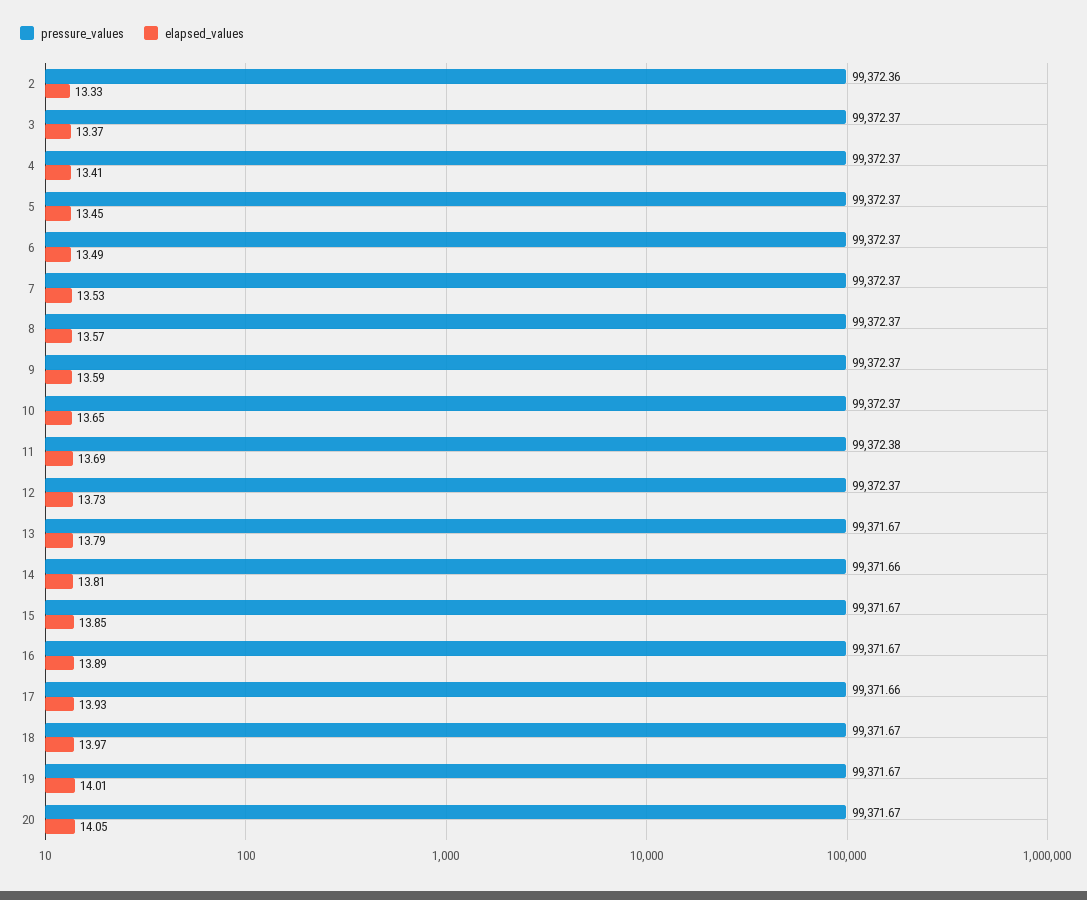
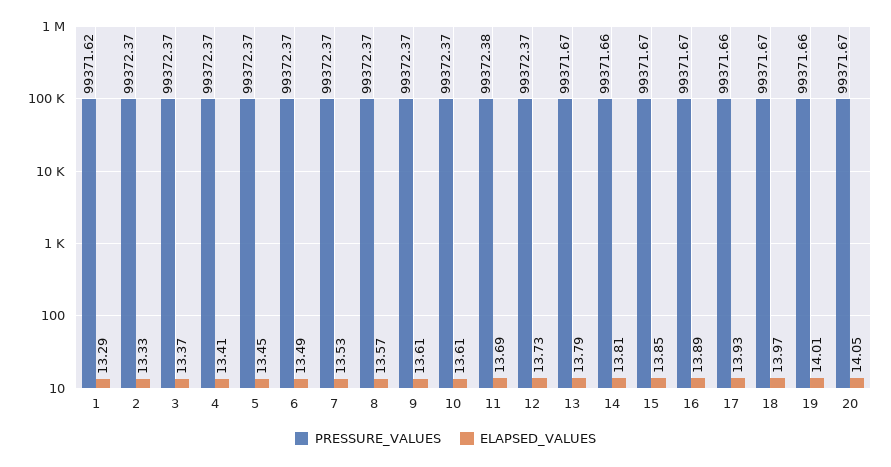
  {
    "pressure_values": {
-     "2": 99372.36,
+     "2": 99372.37,
      "3": 99372.37,
      "4": 99372.37,
      "5": 99372.37,
      "6": 99372.37,
      "7": 99372.37,
      "8": 99372.37,
      "9": 99372.37,
      "10": 99372.37,
      "11": 99372.38,
      "12": 99372.37,
      "13": 99371.67,
      "14": 99371.66,
      "15": 99371.67,
      "16": 99371.67,
      "17": 99371.66,
      "18": 99371.67,
-     "19": 99371.67,
+     "19": 99371.66,
-     "20": 99371.67
+     "20": 99371.67,
+     "1": 99371.62
    },
    "elapsed_values": {
      "2": 13.33,
      "3": 13.37,
      "4": 13.41,
      "5": 13.45,
      "6": 13.49,
      "7": 13.53,
      "8": 13.57,
-     "9": 13.59,
+     "9": 13.61,
-     "10": 13.65,
+     "10": 13.61,
      "11": 13.69,
      "12": 13.73,
      "13": 13.79,
      "14": 13.81,
      "15": 13.85,
      "16": 13.89,
      "17": 13.93,
      "18": 13.97,
      "19": 14.01,
-     "20": 14.05
+     "20": 14.05,
+     "1": 13.29
    }
  }

